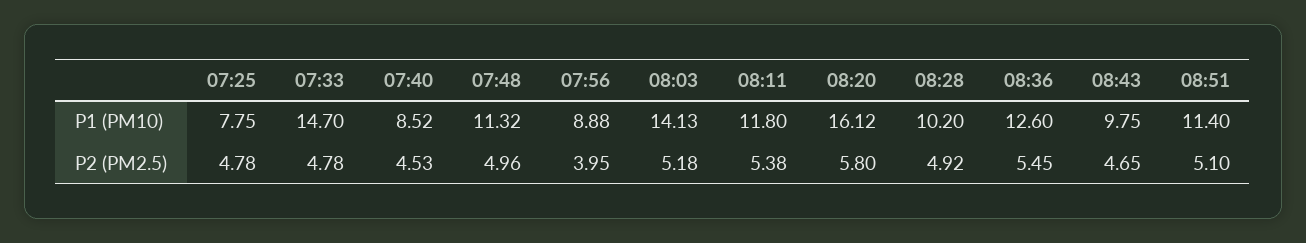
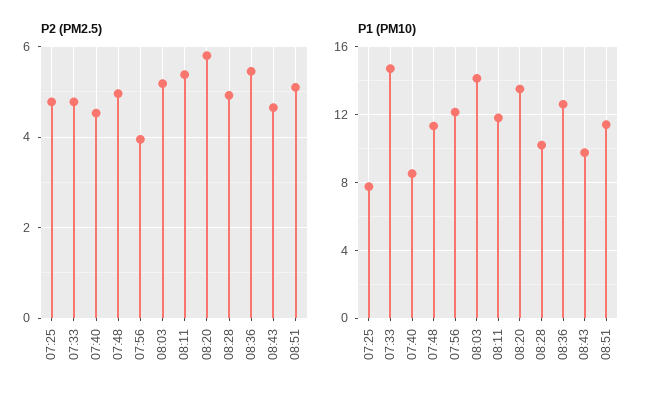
  {
    "P1 (PM10)": {
      "07:25": 7.75,
      "07:33": 14.7,
      "07:40": 8.52,
      "07:48": 11.32,
-     "07:56": 8.88,
+     "07:56": 12,
      "08:03": 14.13,
      "08:11": 11.8,
-     "08:20": 16.12,
+     "08:20": 13.5,
      "08:28": 10.2,
      "08:36": 12.6,
      "08:43": 9.75,
      "08:51": 11.4
    },
    "P2 (PM2.5)": {
      "07:25": 4.78,
      "07:33": 4.78,
      "07:40": 4.53,
      "07:48": 4.96,
      "07:56": 3.95,
      "08:03": 5.18,
      "08:11": 5.38,
      "08:20": 5.8,
      "08:28": 4.92,
      "08:36": 5.45,
      "08:43": 4.65,
      "08:51": 5.1
    }
  }

